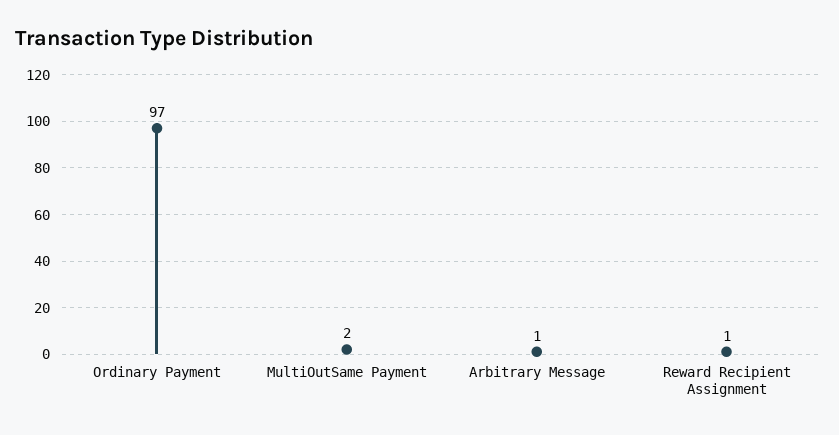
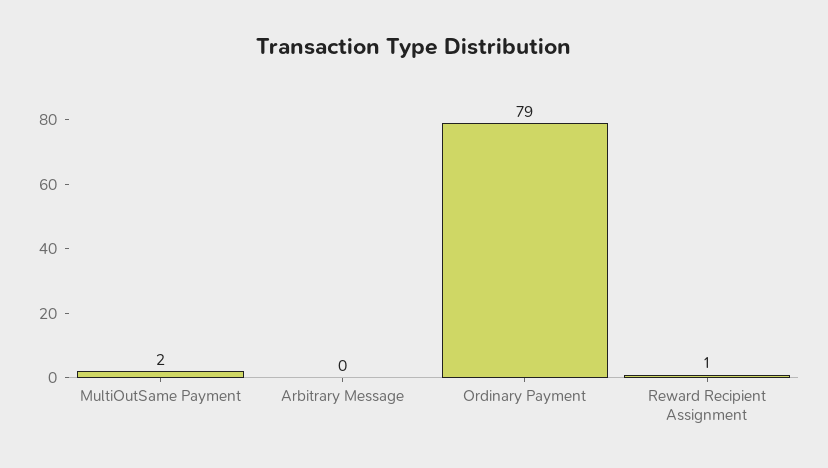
  {
-   "Ordinary Payment": 97,
+   "Ordinary Payment": 79,
    "MultiOutSame Payment": 2,
-   "Arbitrary Message": 1,
+   "Arbitrary Message": 0,
    "Reward Recipient Assignment": 1
  }

